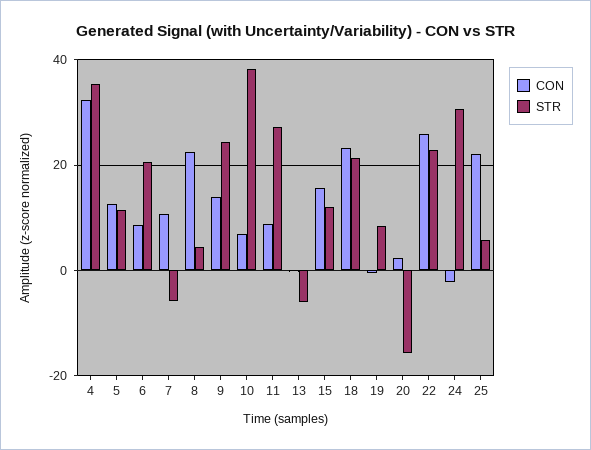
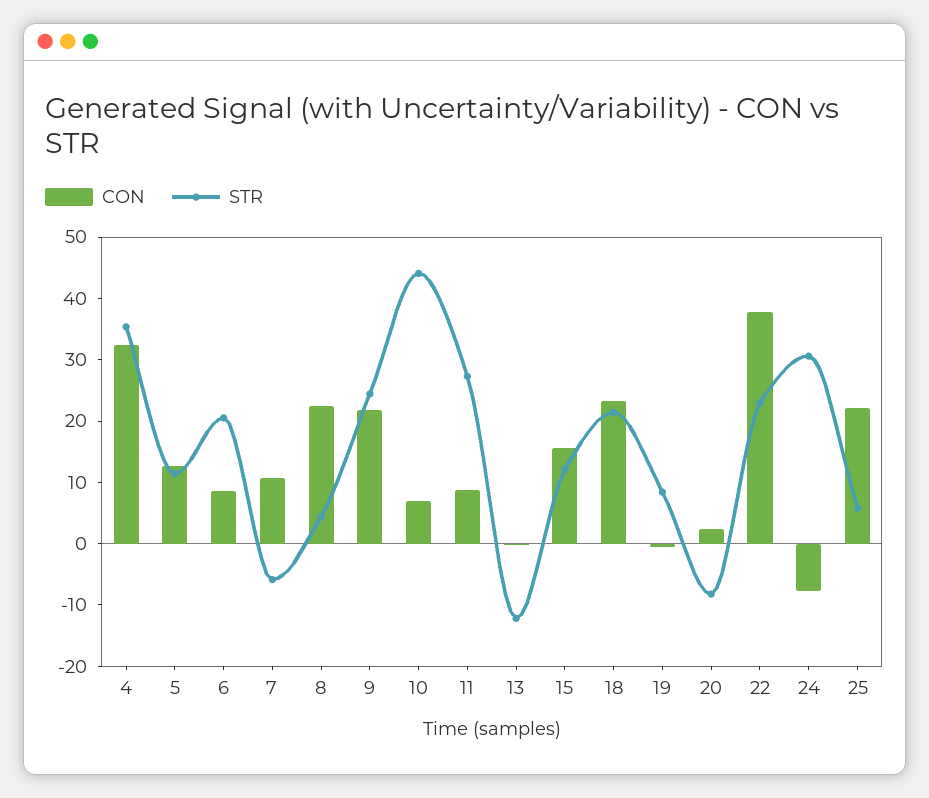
  {
    "CON": {
      "4": 32,
      "5": 12,
      "6": 8,
      "7": 10,
      "8": 22,
-     "9": 14,
+     "9": 22,
      "10": 6,
      "11": 8,
      "13": 0,
      "15": 16,
      "18": 24,
      "19": 0,
      "20": 2,
-     "22": 26,
+     "22": 38,
-     "24": -2,
+     "24": -8,
      "25": 22
    },
    "STR": {
      "4": 36,
      "5": 12,
      "6": 20,
      "7": -6,
      "8": 4,
      "9": 24,
-     "10": 38,
+     "10": 44,
      "11": 28,
-     "13": -6,
+     "13": -12,
      "15": 12,
      "18": 22,
      "19": 8,
-     "20": -16,
+     "20": -8,
      "22": 22,
      "24": 30,
      "25": 6
    }
  }

